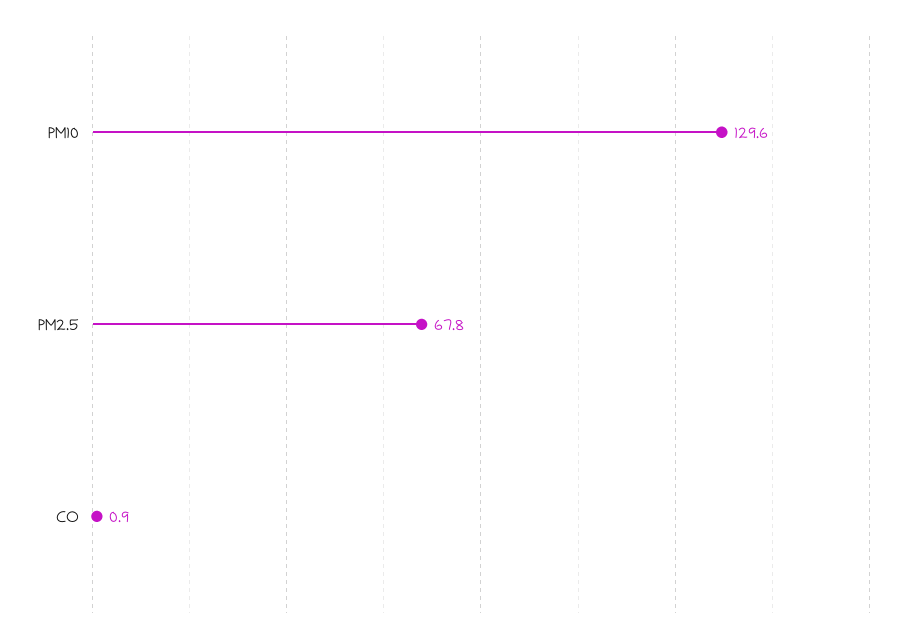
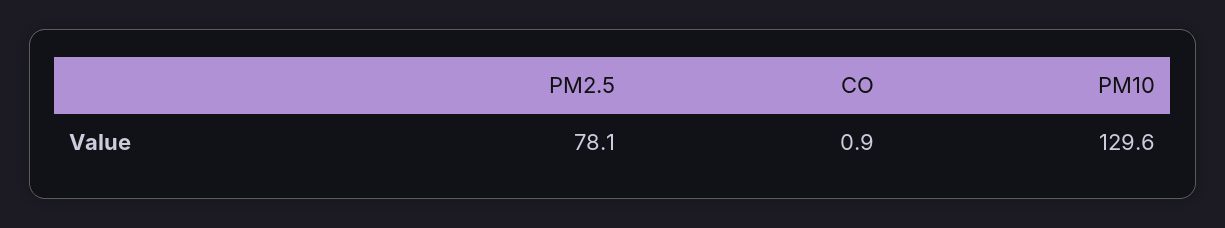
  {
    "PM10": 129.6,
-   "PM2.5": 67.8,
+   "PM2.5": 78.1,
    "CO": 0.9
  }

